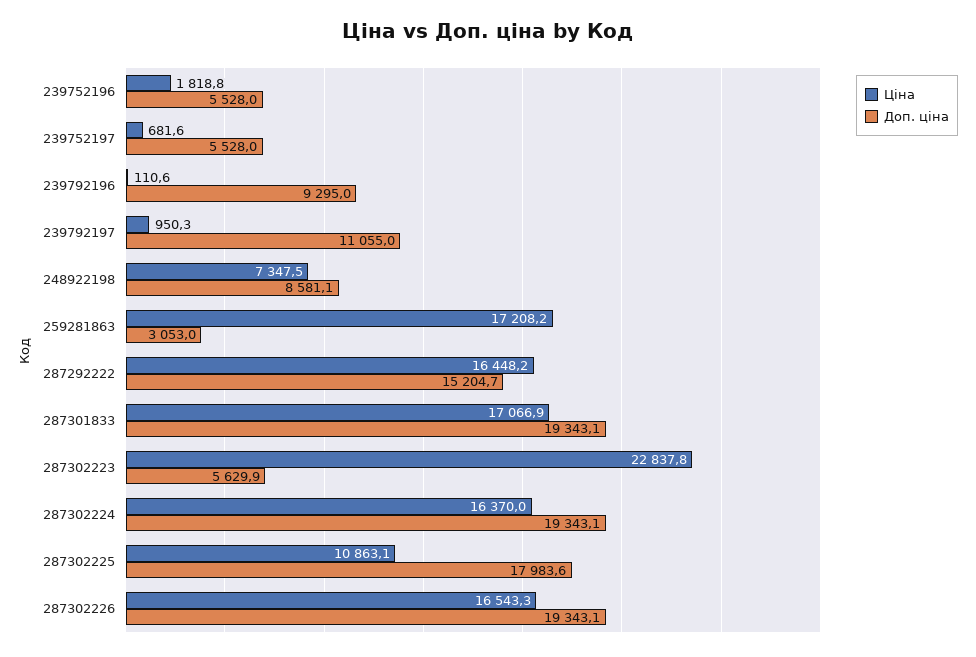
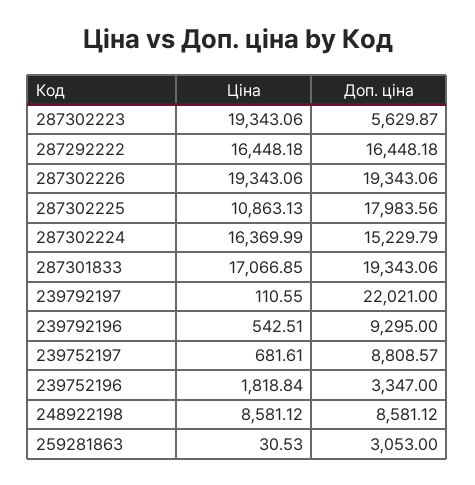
  {
    "Ціна": {
      "239752196": 1818.84,
      "239752197": 681.61,
-     "239792196": 110.6,
+     "239792196": 542.51,
-     "239792197": 950.3,
+     "239792197": 110.55,
-     "248922198": 7347.5,
+     "248922198": 8581.12,
-     "259281863": 17208.2,
+     "259281863": 30.53,
      "287292222": 16448.18,
      "287301833": 17066.85,
-     "287302223": 22837.8,
+     "287302223": 19343.06,
      "287302224": 16369.99,
      "287302225": 10863.13,
-     "287302226": 16543.3
+     "287302226": 19343.06
    },
    "Доп. ціна": {
-     "239752196": 5528,
+     "239752196": 3347,
-     "239752197": 5528,
+     "239752197": 8808.57,
      "239792196": 9295,
-     "239792197": 11055,
+     "239792197": 22021,
      "248922198": 8581.12,
      "259281863": 3053,
-     "287292222": 15204.7,
+     "287292222": 16448.18,
      "287301833": 19343.06,
      "287302223": 5629.87,
-     "287302224": 19343.1,
+     "287302224": 15229.79,
      "287302225": 17983.56,
      "287302226": 19343.06
    }
  }

